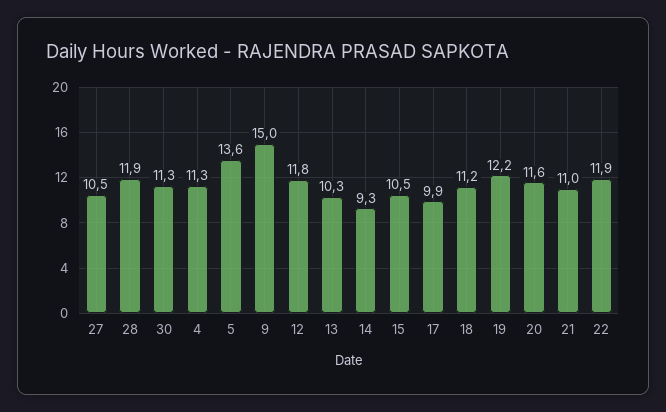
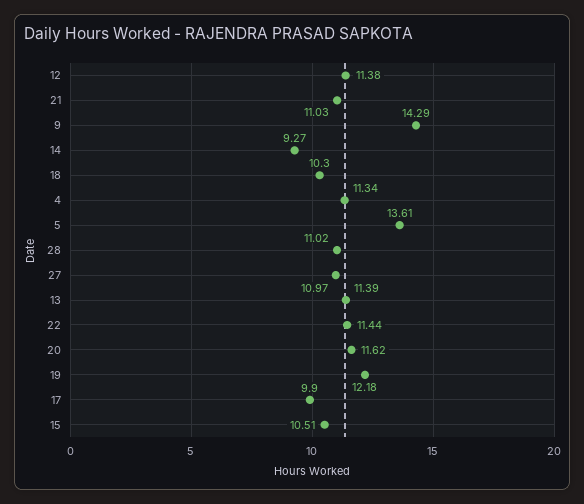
  {
-   "27": 10.5,
+   "27": 10.97,
-   "28": 11.9,
+   "28": 11.02,
-   "30": 11.3,
    "4": 11.34,
    "5": 13.61,
-   "9": 15,
+   "9": 14.29,
-   "12": 11.8,
+   "12": 11.38,
-   "13": 10.3,
+   "13": 11.39,
    "14": 9.27,
    "15": 10.51,
    "17": 9.9,
-   "18": 11.2,
+   "18": 10.3,
    "19": 12.18,
    "20": 11.62,
    "21": 11.03,
-   "22": 11.9
+   "22": 11.44
  }

